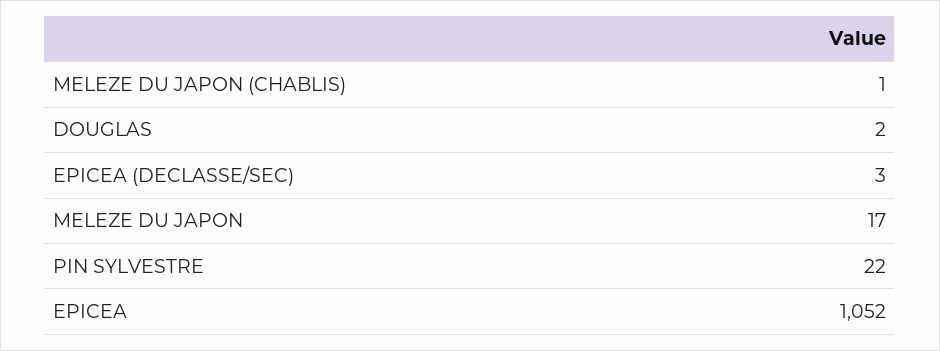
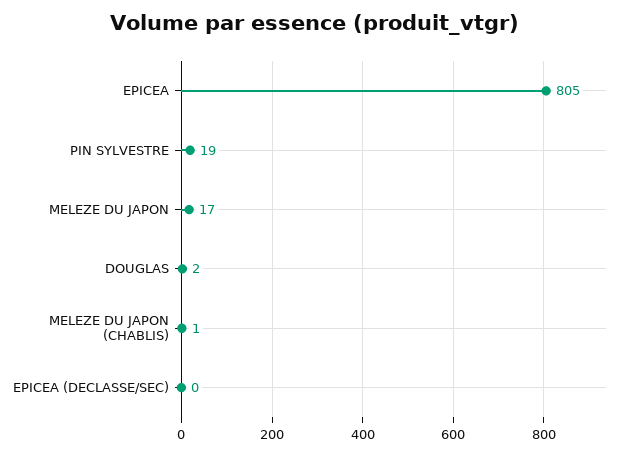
  {
    "MELEZE DU JAPON (CHABLIS)": 1,
    "DOUGLAS": 2,
-   "EPICEA (DECLASSE/SEC)": 3,
+   "EPICEA (DECLASSE/SEC)": 0,
    "MELEZE DU JAPON": 17,
-   "PIN SYLVESTRE": 22,
+   "PIN SYLVESTRE": 19,
-   "EPICEA": 1052
+   "EPICEA": 805
  }

